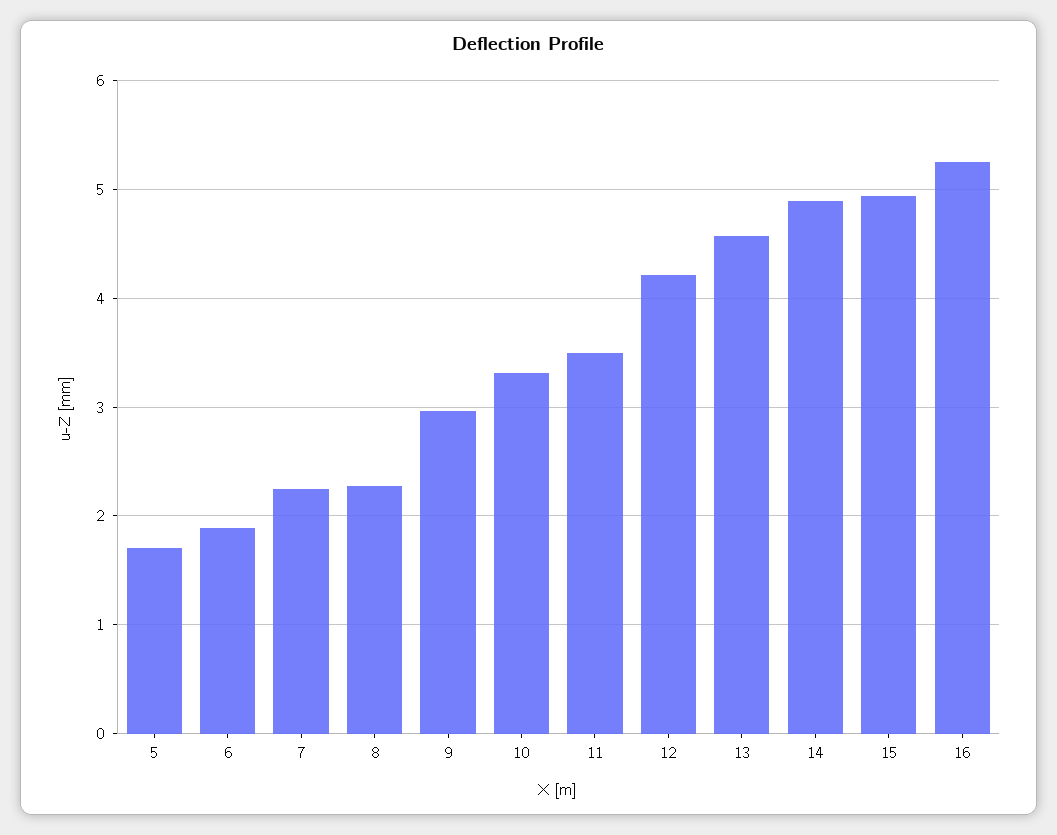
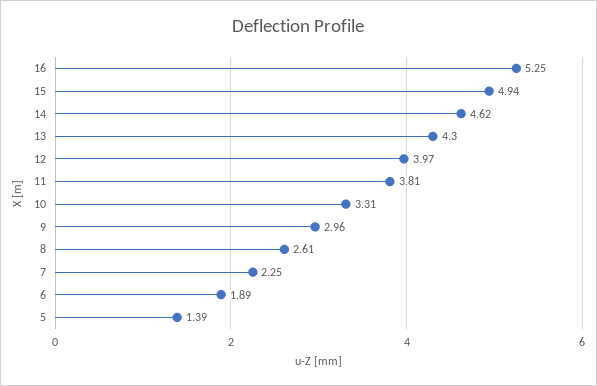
  {
-   "5": 1.7,
+   "5": 1.39,
    "6": 1.89,
    "7": 2.25,
-   "8": 2.3,
+   "8": 2.61,
    "9": 2.96,
    "10": 3.31,
-   "11": 3.5,
+   "11": 3.81,
-   "12": 4.2,
+   "12": 3.97,
-   "13": 4.6,
+   "13": 4.3,
-   "14": 4.9,
+   "14": 4.62,
    "15": 4.94,
    "16": 5.25
  }

